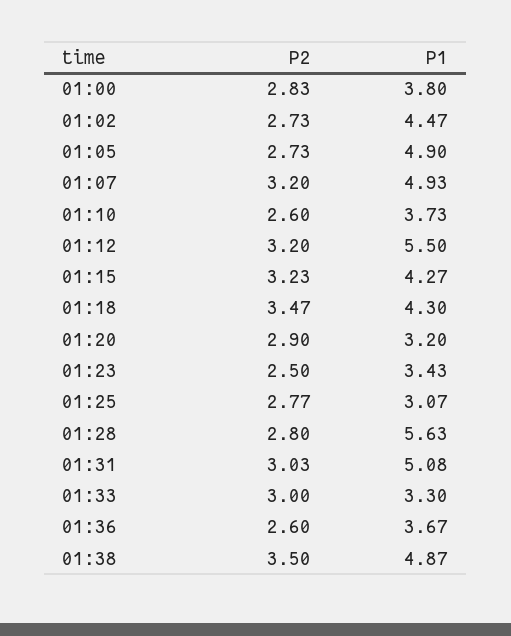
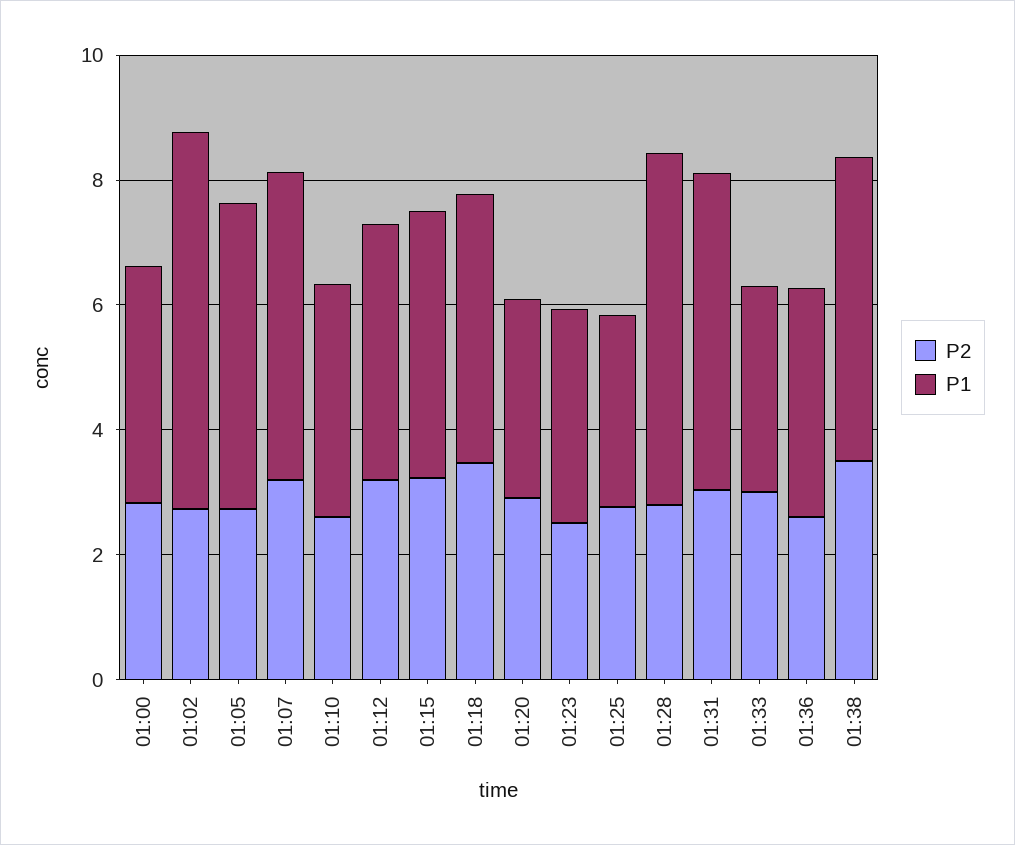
  {
    "P2": {
      "01:00": 2.83,
      "01:02": 2.73,
      "01:05": 2.73,
      "01:07": 3.2,
      "01:10": 2.6,
      "01:12": 3.2,
      "01:15": 3.23,
      "01:18": 3.47,
      "01:20": 2.9,
      "01:23": 2.5,
      "01:25": 2.77,
      "01:28": 2.8,
      "01:31": 3.03,
      "01:33": 3,
      "01:36": 2.6,
      "01:38": 3.5
    },
    "P1": {
      "01:00": 3.8,
-     "01:02": 4.47,
+     "01:02": 6,
      "01:05": 4.9,
      "01:07": 4.93,
      "01:10": 3.73,
-     "01:12": 5.5,
+     "01:12": 4,
      "01:15": 4.27,
      "01:18": 4.3,
      "01:20": 3.2,
      "01:23": 3.43,
      "01:25": 3.07,
      "01:28": 5.63,
      "01:31": 5.08,
      "01:33": 3.3,
      "01:36": 3.67,
      "01:38": 4.87
    }
  }

